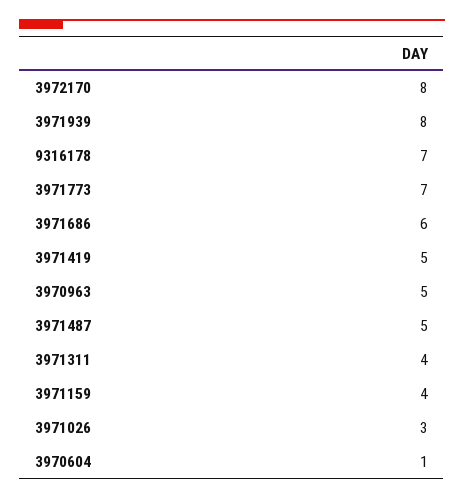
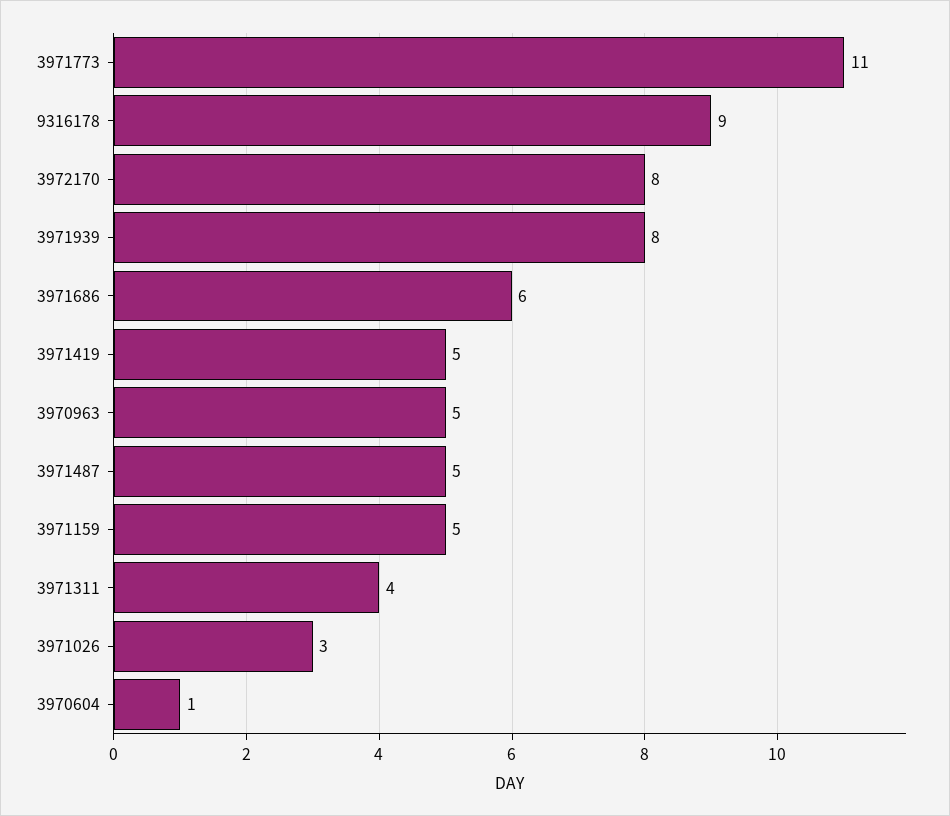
  {
    "3972170": 8,
    "3971939": 8,
-   "9316178": 7,
+   "9316178": 9,
-   "3971773": 7,
+   "3971773": 11,
    "3971686": 6,
    "3971419": 5,
    "3970963": 5,
    "3971487": 5,
    "3971311": 4,
-   "3971159": 4,
+   "3971159": 5,
    "3971026": 3,
    "3970604": 1
  }

